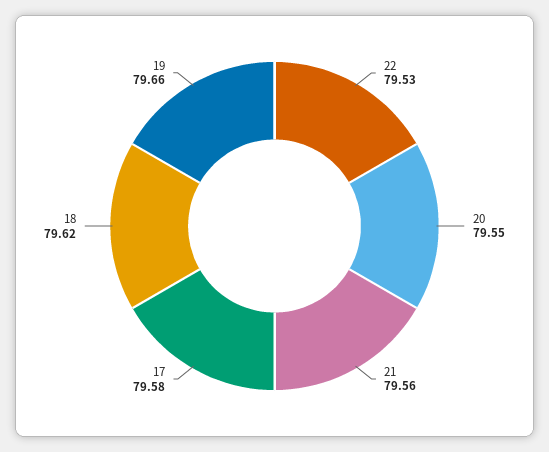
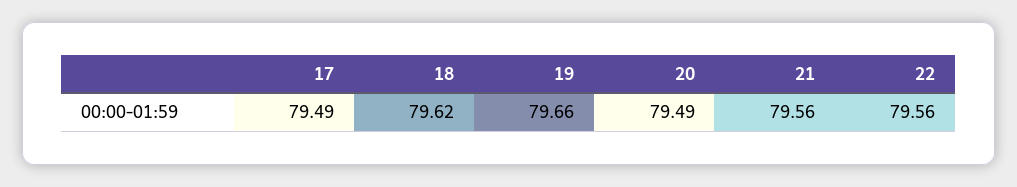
  {
-   "22": 79.53,
+   "22": 79.56,
-   "20": 79.55,
+   "20": 79.49,
    "21": 79.56,
-   "17": 79.58,
+   "17": 79.49,
    "18": 79.62,
    "19": 79.66
  }

